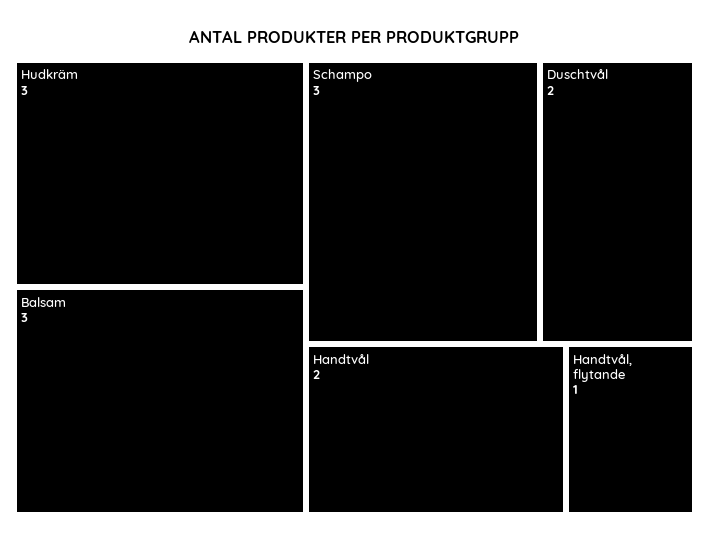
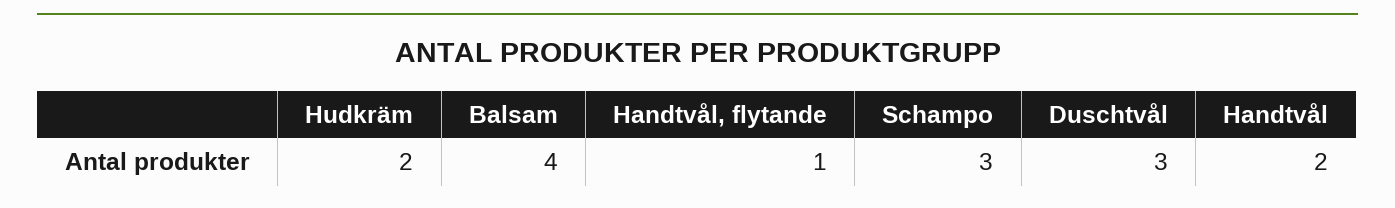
  {
-   "Hudkräm": 3,
+   "Hudkräm": 2,
-   "Balsam": 3,
+   "Balsam": 4,
    "Schampo": 3,
-   "Duschtvål": 2,
+   "Duschtvål": 3,
    "Handtvål": 2,
    "Handtvål, flytande": 1
  }

